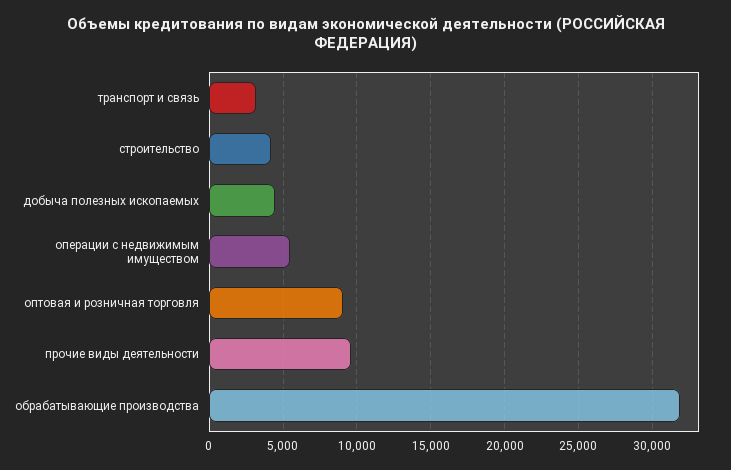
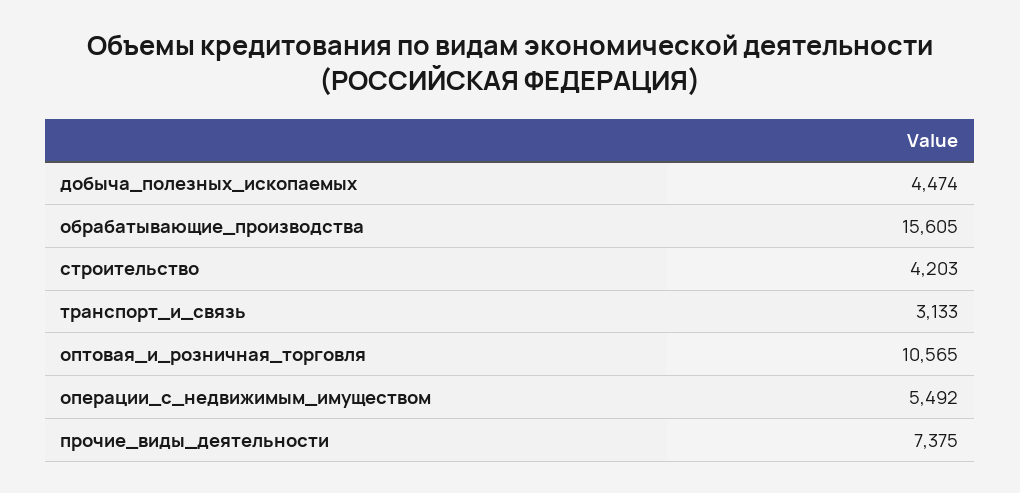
  {
    "транспорт и связь": 3133,
    "строительство": 4203,
    "добыча полезных ископаемых": 4474,
    "операции с недвижимым имуществом": 5492,
-   "оптовая и розничная торговля": 9000,
+   "оптовая и розничная торговля": 10565,
-   "прочие виды деятельности": 9500,
+   "прочие виды деятельности": 7375,
-   "обрабатывающие производства": 32000
+   "обрабатывающие производства": 15605
  }

